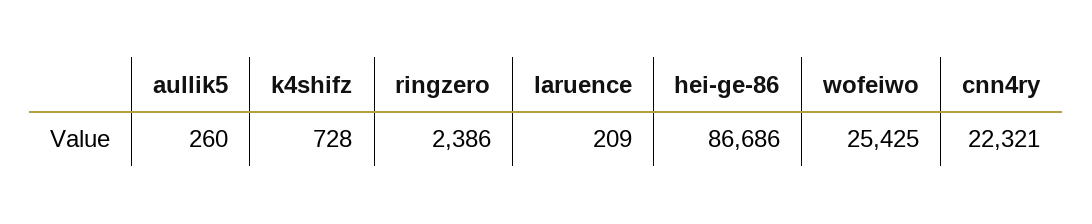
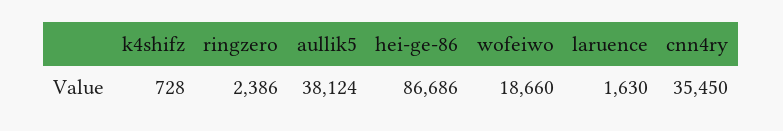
  {
-   "aullik5": 260,
+   "aullik5": 38124,
    "k4shifz": 728,
    "ringzero": 2386,
-   "laruence": 209,
+   "laruence": 1630,
    "hei-ge-86": 86686,
-   "wofeiwo": 25425,
+   "wofeiwo": 18660,
-   "cnn4ry": 22321
+   "cnn4ry": 35450
  }

